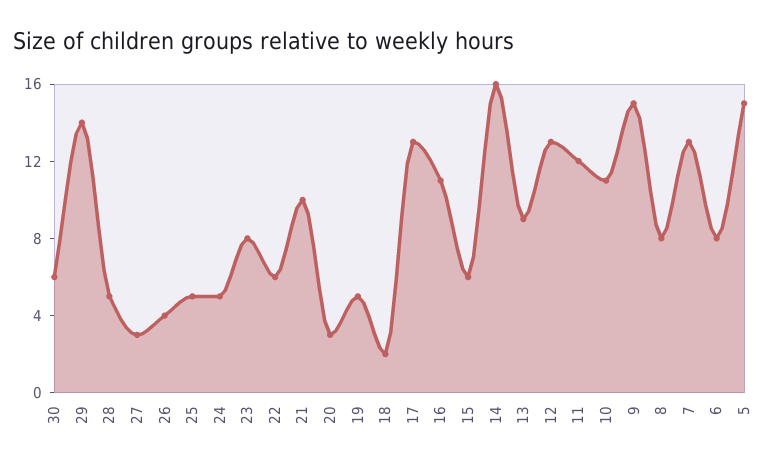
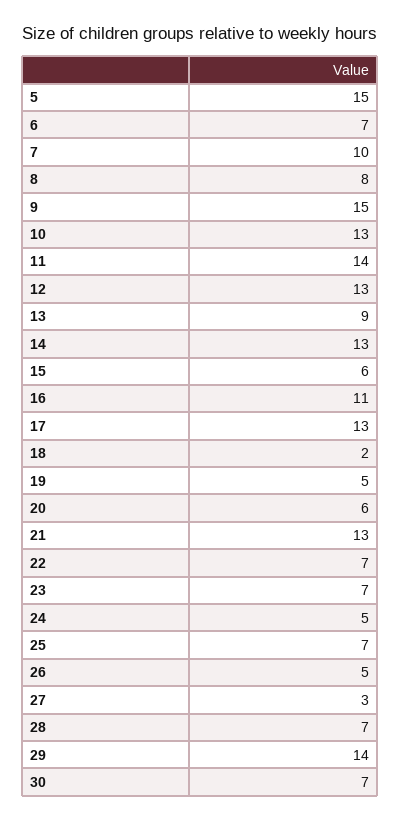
  {
-   "30": 6,
+   "30": 7,
    "29": 14,
-   "28": 5,
+   "28": 7,
    "27": 3,
-   "26": 4,
+   "26": 5,
-   "25": 5,
+   "25": 7,
    "24": 5,
-   "23": 8,
+   "23": 7,
-   "22": 6,
+   "22": 7,
-   "21": 10,
+   "21": 13,
-   "20": 3,
+   "20": 6,
    "19": 5,
    "18": 2,
    "17": 13,
    "16": 11,
    "15": 6,
-   "14": 16,
+   "14": 13,
    "13": 9,
    "12": 13,
-   "11": 12,
+   "11": 14,
-   "10": 11,
+   "10": 13,
    "9": 15,
    "8": 8,
-   "7": 13,
+   "7": 10,
-   "6": 8,
+   "6": 7,
    "5": 15
  }

